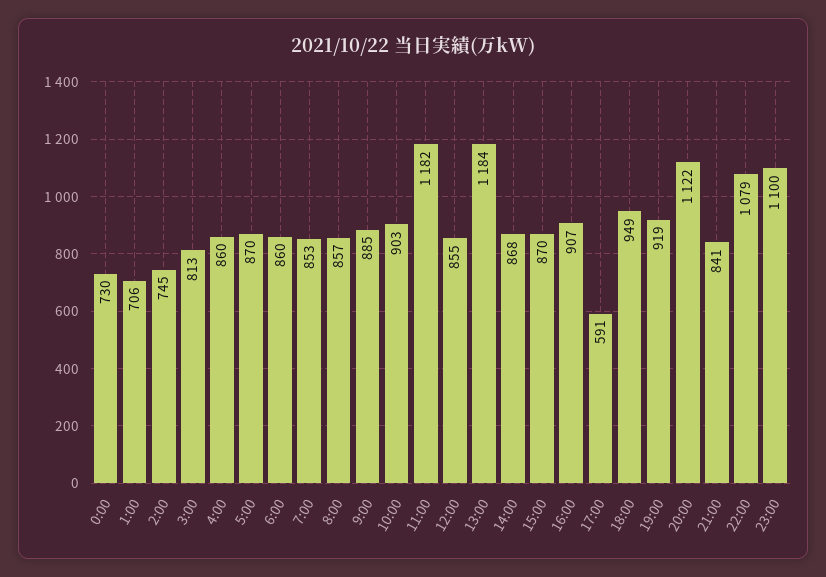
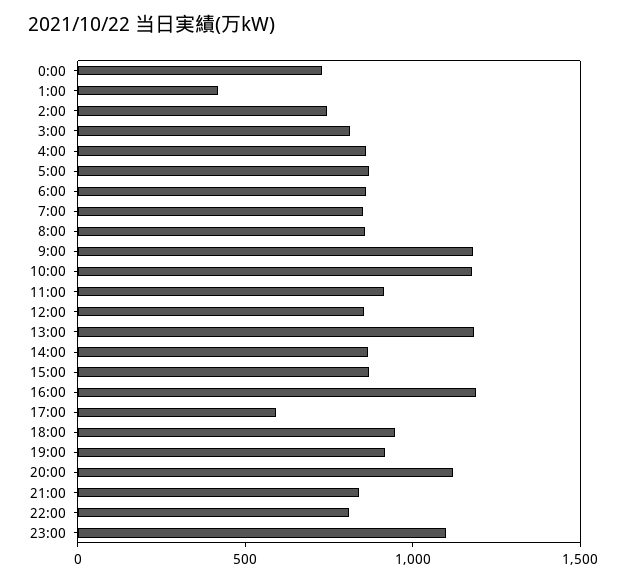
  {
    "0:00": 730,
-   "1:00": 706,
+   "1:00": 400,
    "2:00": 745,
    "3:00": 813,
    "4:00": 860,
    "5:00": 870,
    "6:00": 860,
    "7:00": 853,
    "8:00": 857,
-   "9:00": 885,
+   "9:00": 1200,
-   "10:00": 903,
+   "10:00": 1200,
-   "11:00": 1182,
+   "11:00": 900,
    "12:00": 855,
    "13:00": 1184,
    "14:00": 868,
    "15:00": 870,
-   "16:00": 907,
+   "16:00": 1200,
    "17:00": 591,
    "18:00": 949,
    "19:00": 919,
    "20:00": 1122,
    "21:00": 841,
-   "22:00": 1079,
+   "22:00": 800,
    "23:00": 1100
  }

